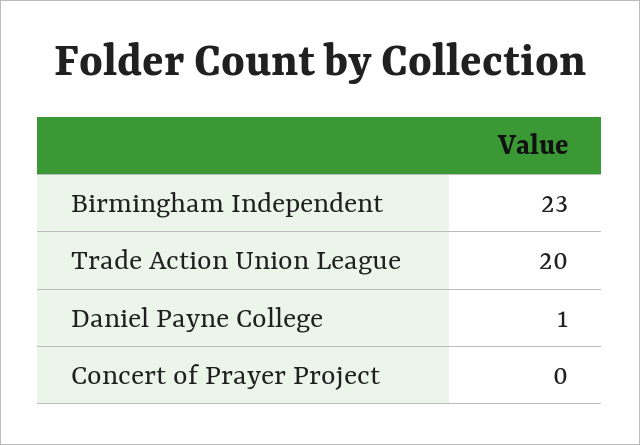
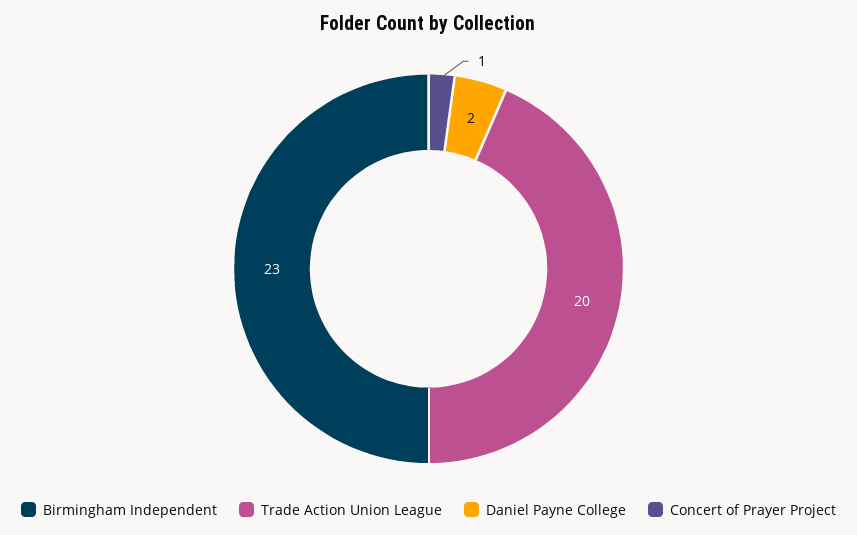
  {
    "Birmingham Independent": 23,
    "Trade Action Union League": 20,
-   "Daniel Payne College": 1,
+   "Daniel Payne College": 2,
-   "Concert of Prayer Project": 0
+   "Concert of Prayer Project": 1
  }

